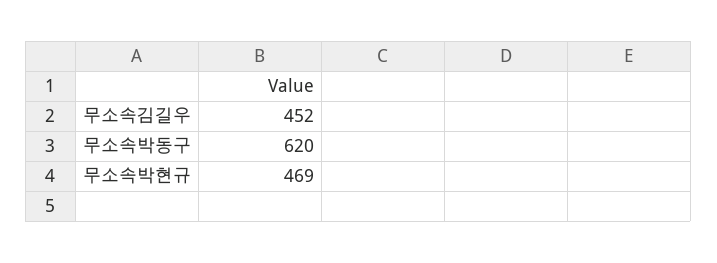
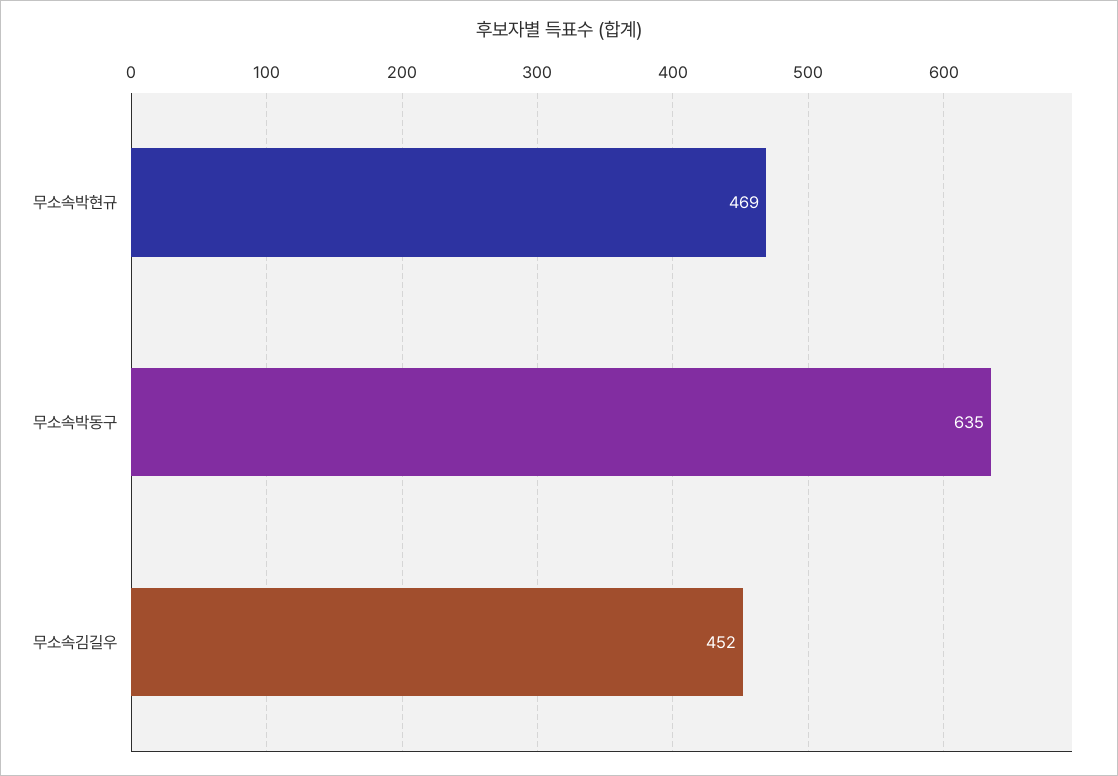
  {
    "무소속김길우": 452,
-   "무소속박동구": 620,
+   "무소속박동구": 635,
    "무소속박현규": 469
  }

